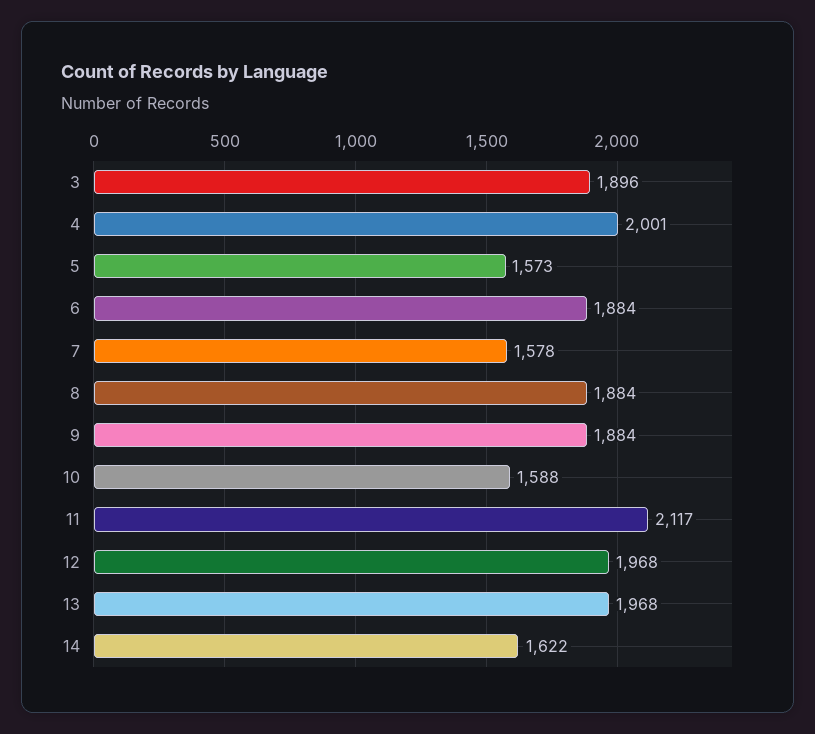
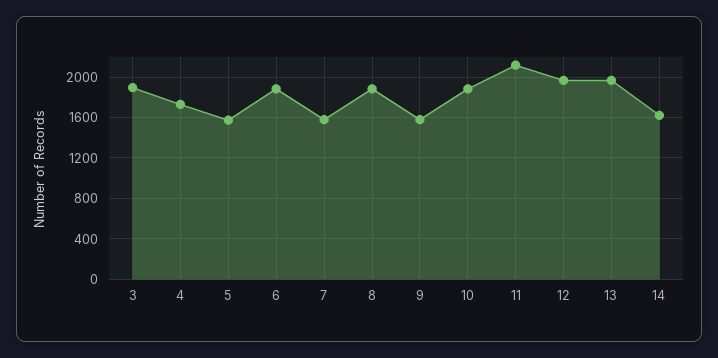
  {
    "3": 1896,
-   "4": 2001,
+   "4": 1700,
    "5": 1573,
    "6": 1884,
    "7": 1578,
    "8": 1884,
-   "9": 1884,
+   "9": 1600,
-   "10": 1588,
+   "10": 1900,
    "11": 2117,
    "12": 1968,
    "13": 1968,
    "14": 1622
  }

